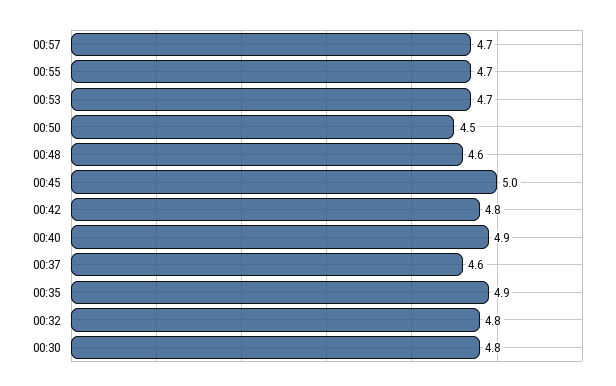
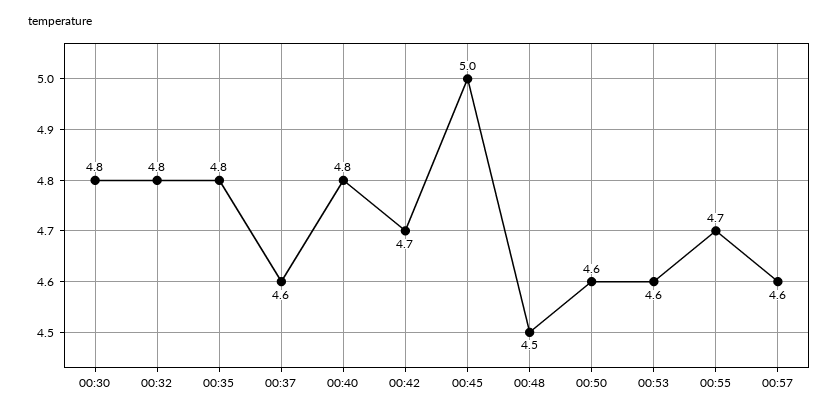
  {
-   "00:57": 4.7,
+   "00:57": 4.6,
    "00:55": 4.7,
-   "00:53": 4.7,
+   "00:53": 4.6,
-   "00:50": 4.5,
+   "00:50": 4.6,
-   "00:48": 4.6,
+   "00:48": 4.5,
    "00:45": 5,
-   "00:42": 4.8,
+   "00:42": 4.7,
-   "00:40": 4.9,
+   "00:40": 4.8,
    "00:37": 4.6,
-   "00:35": 4.9,
+   "00:35": 4.8,
    "00:32": 4.8,
    "00:30": 4.8
  }

